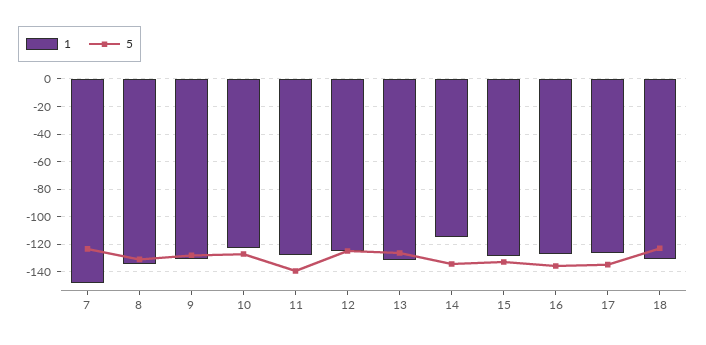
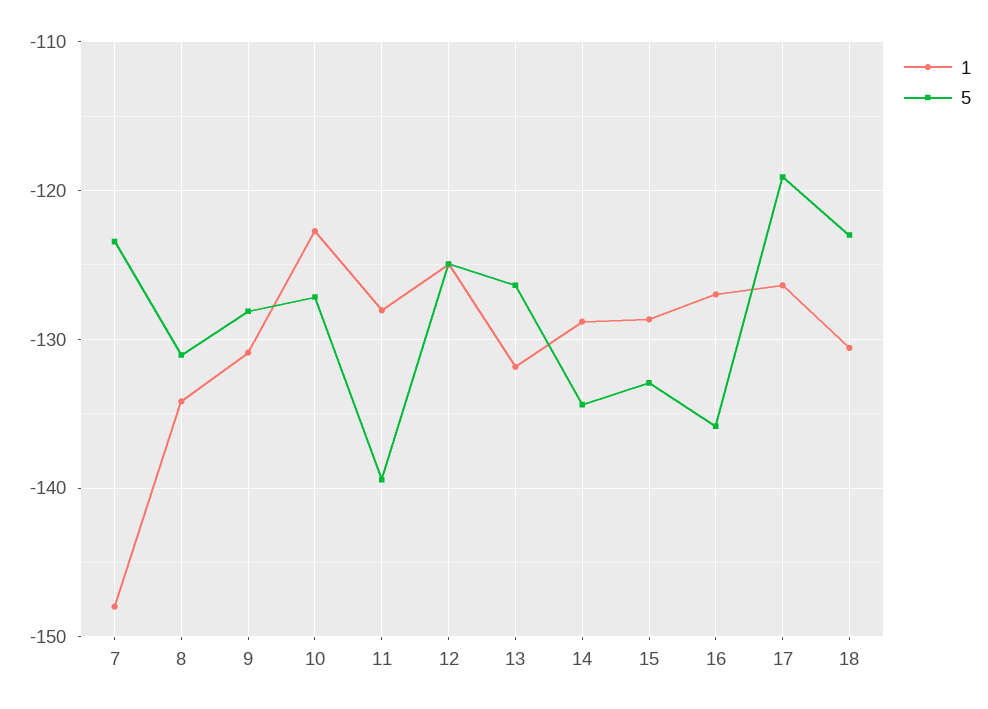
  {
    "1": {
      "7": -148,
      "8": -134,
      "9": -131,
      "10": -123,
      "11": -128,
      "12": -125,
      "13": -132,
-     "14": -115,
+     "14": -129,
      "15": -129,
      "16": -127,
      "17": -126,
      "18": -131
    },
    "5": {
      "7": -123,
      "8": -131,
      "9": -128,
      "10": -127,
      "11": -139,
      "12": -125,
      "13": -126,
      "14": -134,
      "15": -133,
      "16": -136,
-     "17": -135,
+     "17": -119,
      "18": -123
    }
  }

